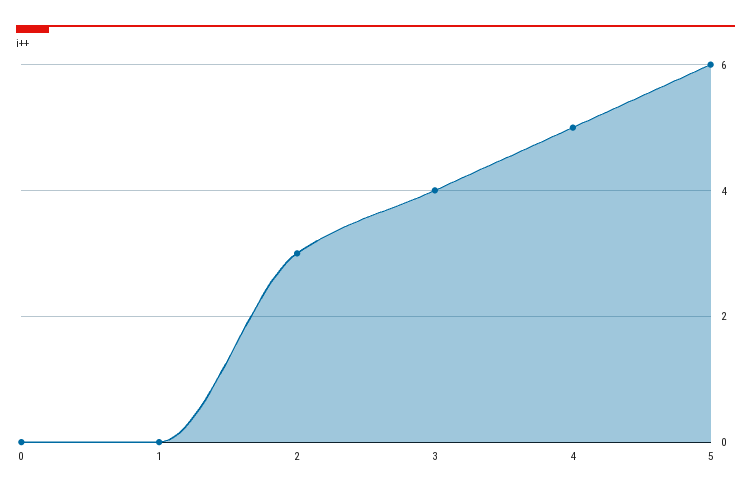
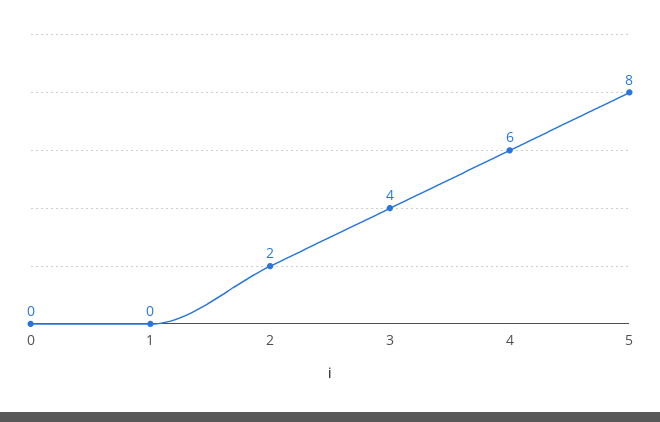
  {
    "0": 0,
    "1": 0,
-   "2": 3,
+   "2": 2,
    "3": 4,
-   "4": 5,
+   "4": 6,
-   "5": 6
+   "5": 8
  }

